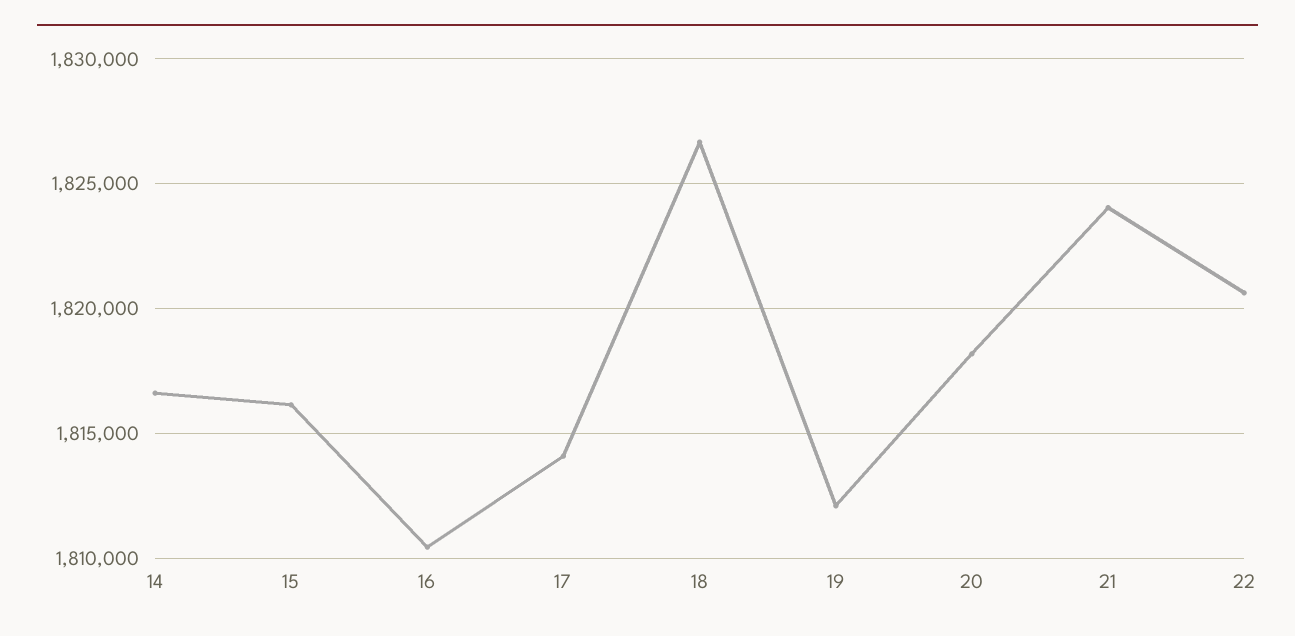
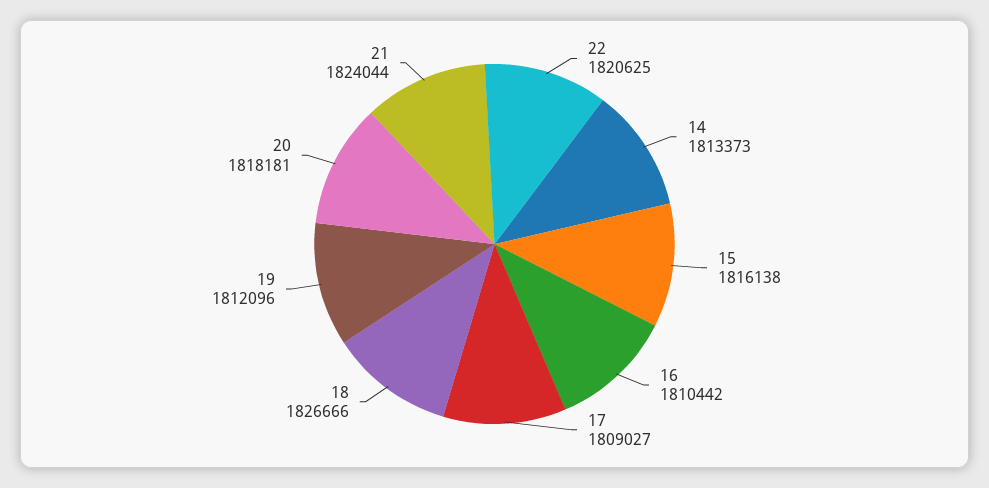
  {
-   "14": 1816500,
+   "14": 1813373,
    "15": 1816138,
    "16": 1810442,
-   "17": 1814000,
+   "17": 1809027,
    "18": 1826666,
    "19": 1812096,
    "20": 1818181,
    "21": 1824044,
    "22": 1820625
  }

